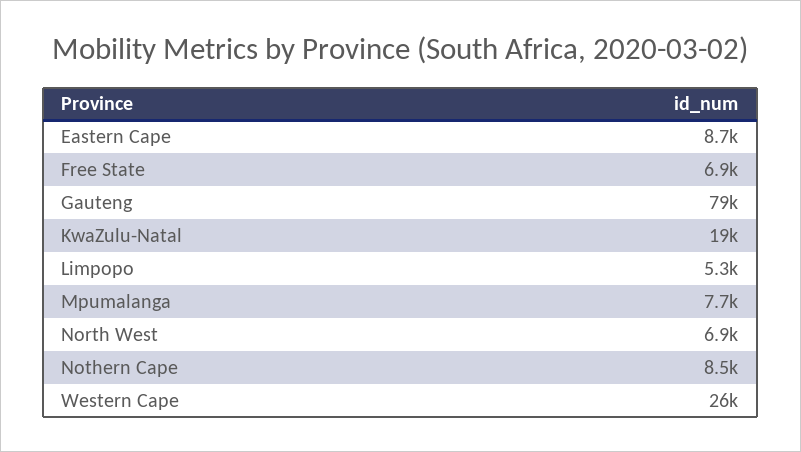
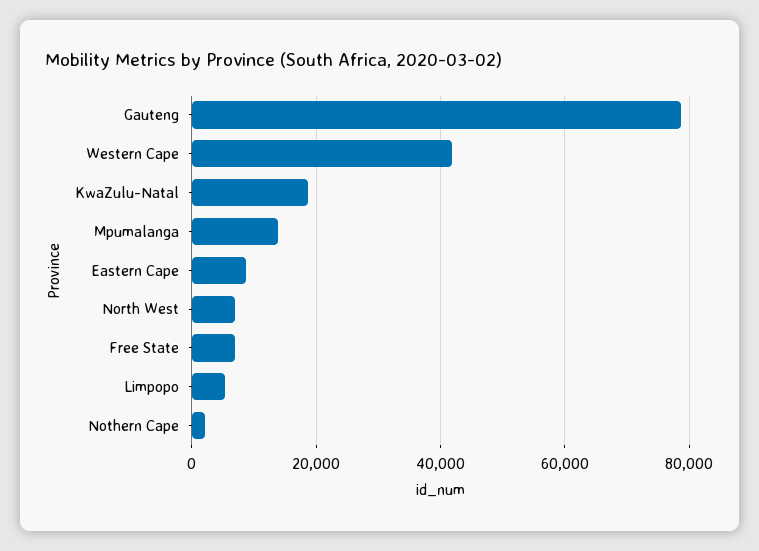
  {
    "Eastern Cape": 8700,
    "Free State": 6900,
    "Gauteng": 79000,
    "KwaZulu-Natal": 19000,
    "Limpopo": 5300,
-   "Mpumalanga": 7700,
+   "Mpumalanga": 14000,
    "North West": 6900,
-   "Nothern Cape": 8500,
+   "Nothern Cape": 2000,
-   "Western Cape": 26000
+   "Western Cape": 42000
  }

